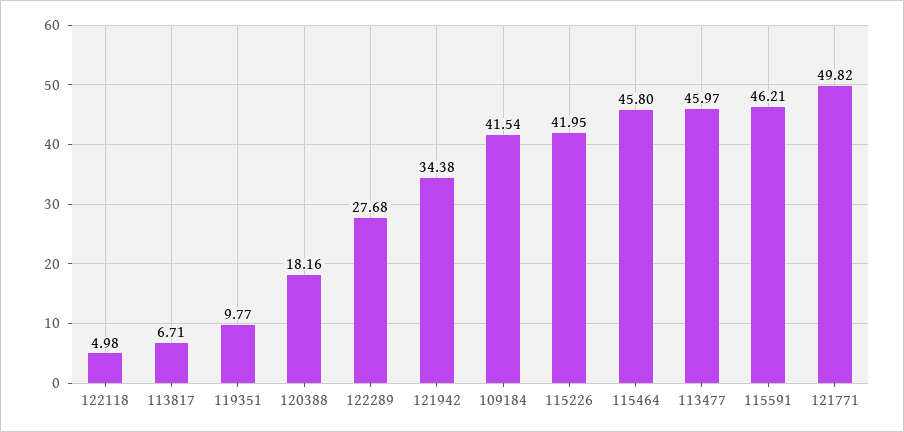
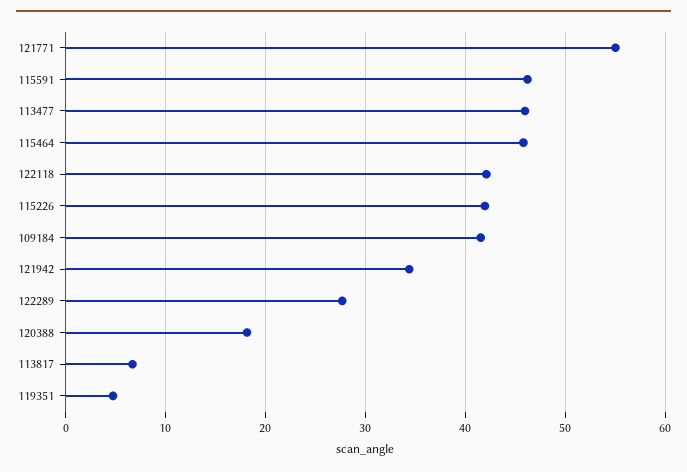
  {
-   "122118": 4.98,
+   "122118": 42,
    "113817": 6.71,
-   "119351": 9.77,
+   "119351": 5,
    "120388": 18.16,
    "122289": 27.68,
    "121942": 34.38,
    "109184": 41.54,
    "115226": 41.95,
    "115464": 45.8,
    "113477": 45.97,
    "115591": 46.21,
-   "121771": 49.82
+   "121771": 55
  }

